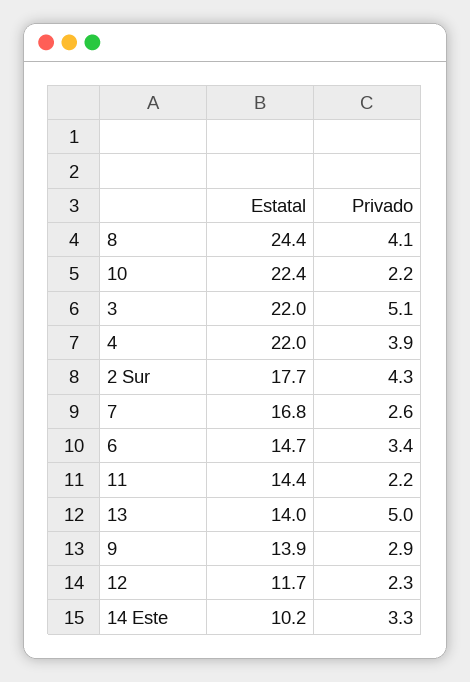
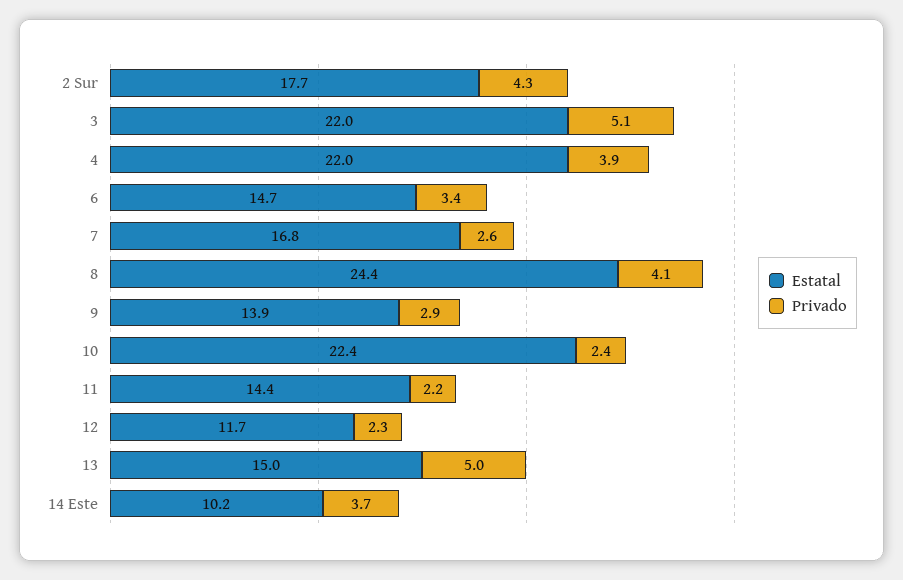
  {
    "Estatal": {
      "8": 24.4,
      "10": 22.4,
      "3": 22,
      "4": 22,
      "2 Sur": 17.7,
      "7": 16.8,
      "6": 14.7,
      "11": 14.4,
-     "13": 14,
+     "13": 15,
      "9": 13.9,
      "12": 11.7,
      "14 Este": 10.2
    },
    "Privado": {
      "8": 4.1,
-     "10": 2.2,
+     "10": 2.4,
      "3": 5.1,
      "4": 3.9,
      "2 Sur": 4.3,
      "7": 2.6,
      "6": 3.4,
      "11": 2.2,
      "13": 5,
      "9": 2.9,
      "12": 2.3,
-     "14 Este": 3.3
+     "14 Este": 3.7
    }
  }

